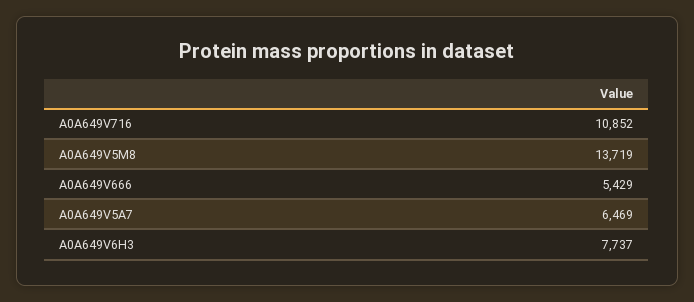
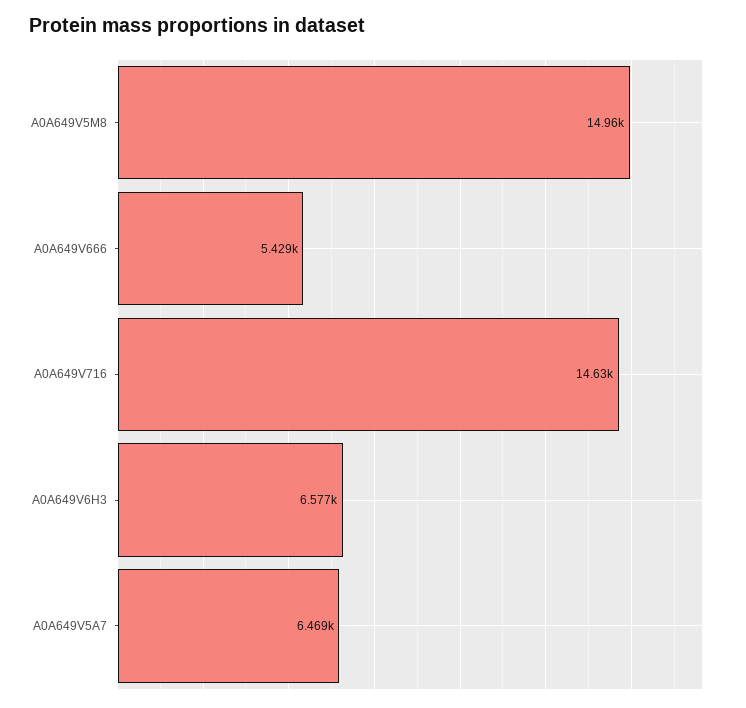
  {
-   "A0A649V716": 10852,
+   "A0A649V716": 14630,
-   "A0A649V5M8": 13719,
+   "A0A649V5M8": 14960,
    "A0A649V666": 5429,
    "A0A649V5A7": 6469,
-   "A0A649V6H3": 7737
+   "A0A649V6H3": 6577
  }

